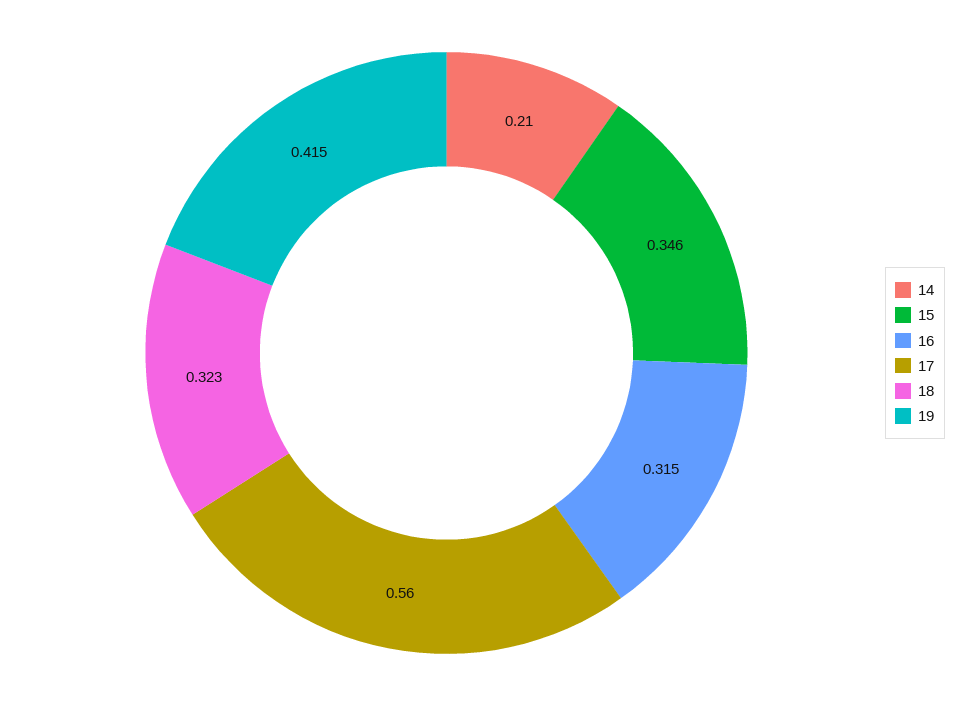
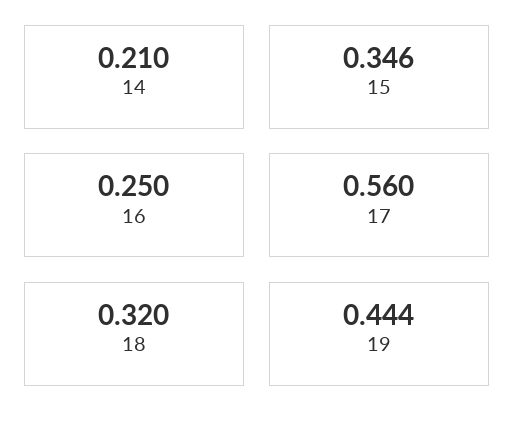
  {
    "14": 0.21,
    "15": 0.346,
-   "16": 0.315,
+   "16": 0.25,
    "17": 0.56,
-   "18": 0.323,
+   "18": 0.32,
-   "19": 0.415
+   "19": 0.444
  }

